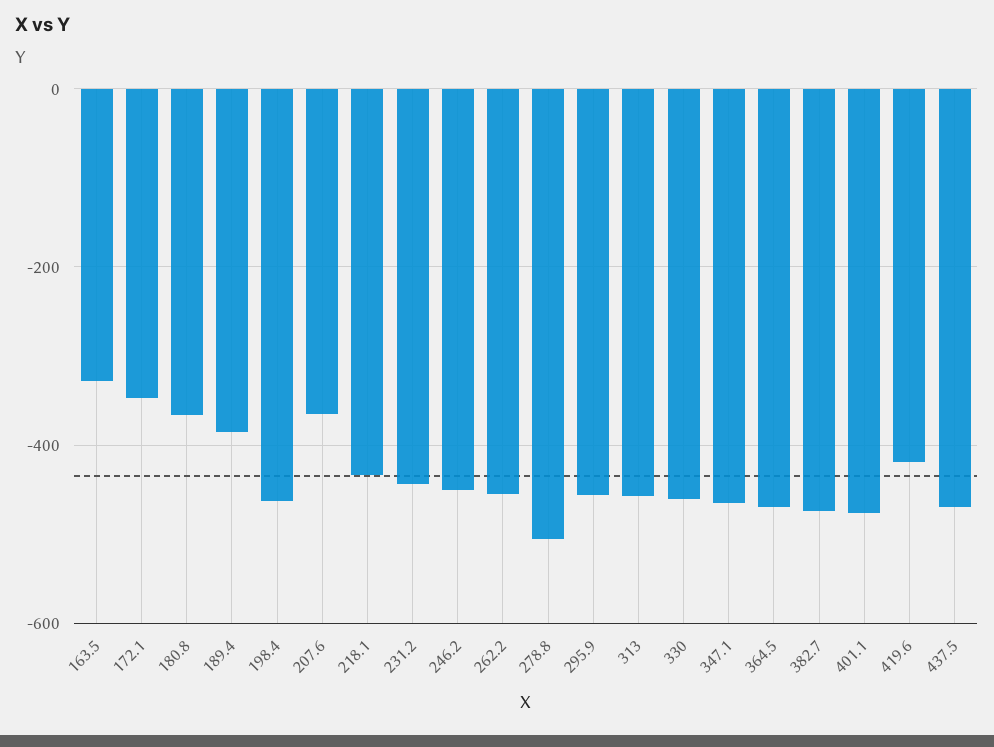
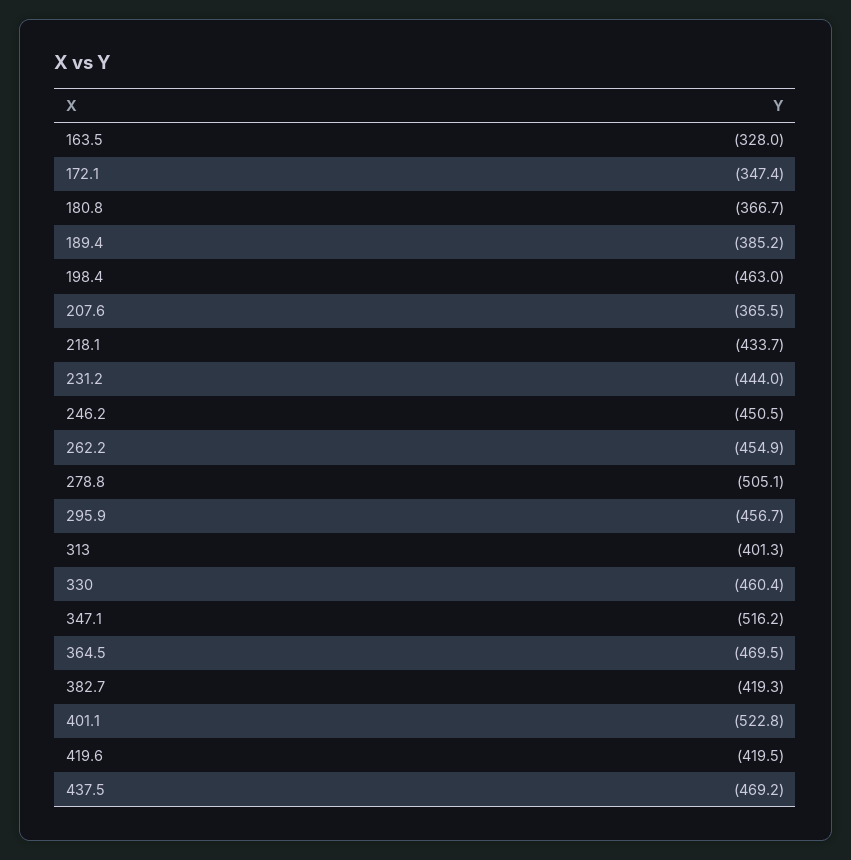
  {
    "163.5": -328,
    "172.1": -347.4,
    "180.8": -366.7,
    "189.4": -385.2,
    "198.4": -463,
    "207.6": -365.5,
    "218.1": -433.7,
    "231.2": -444,
    "246.2": -450.5,
    "262.2": -454.9,
    "278.8": -505.1,
    "295.9": -456.7,
-   "313": -460,
+   "313": -401.3,
    "330": -460.4,
-   "347.1": -460,
+   "347.1": -516.2,
    "364.5": -469.5,
-   "382.7": -480,
+   "382.7": -419.3,
-   "401.1": -480,
+   "401.1": -522.8,
    "419.6": -419.5,
    "437.5": -469.2
  }

